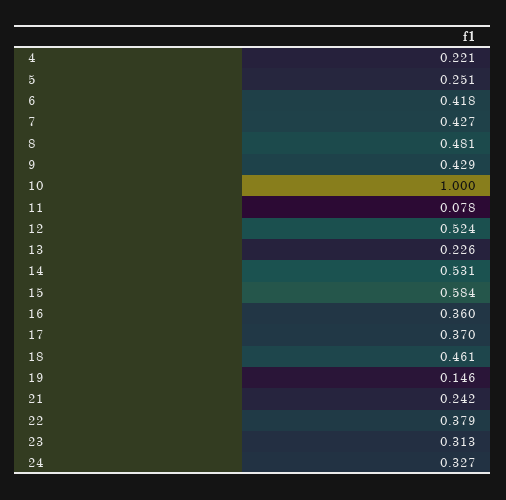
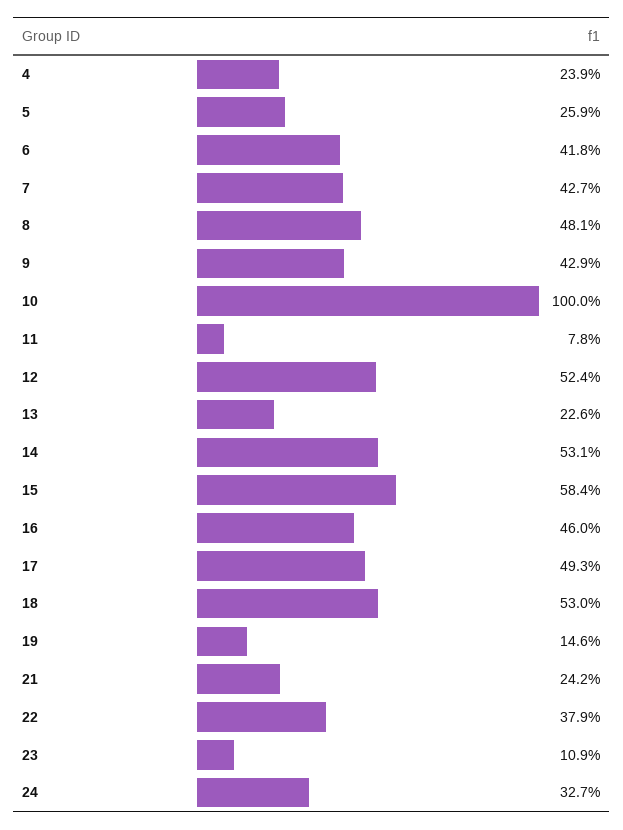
  {
-   "4": 0.221,
+   "4": 0.239,
-   "5": 0.251,
+   "5": 0.259,
    "6": 0.418,
    "7": 0.427,
    "8": 0.481,
    "9": 0.429,
    "10": 1,
    "11": 0.078,
    "12": 0.524,
    "13": 0.226,
    "14": 0.531,
    "15": 0.584,
-   "16": 0.36,
+   "16": 0.46,
-   "17": 0.37,
+   "17": 0.493,
-   "18": 0.461,
+   "18": 0.53,
    "19": 0.146,
    "21": 0.242,
    "22": 0.379,
-   "23": 0.313,
+   "23": 0.109,
    "24": 0.327
  }

